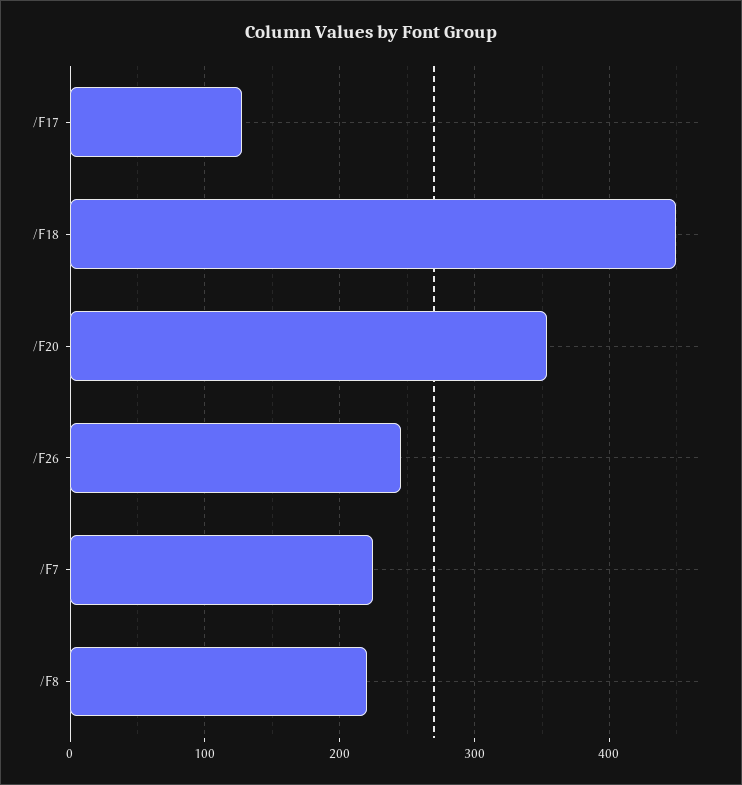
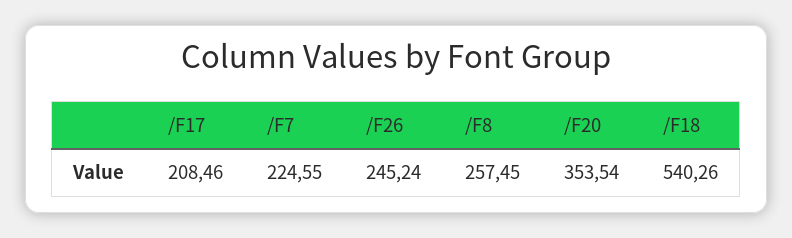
  {
-   "/F17": 130,
+   "/F17": 208.46,
-   "/F18": 450,
+   "/F18": 540.26,
    "/F20": 353.54,
    "/F26": 245.24,
    "/F7": 224.55,
-   "/F8": 220
+   "/F8": 257.45
  }

